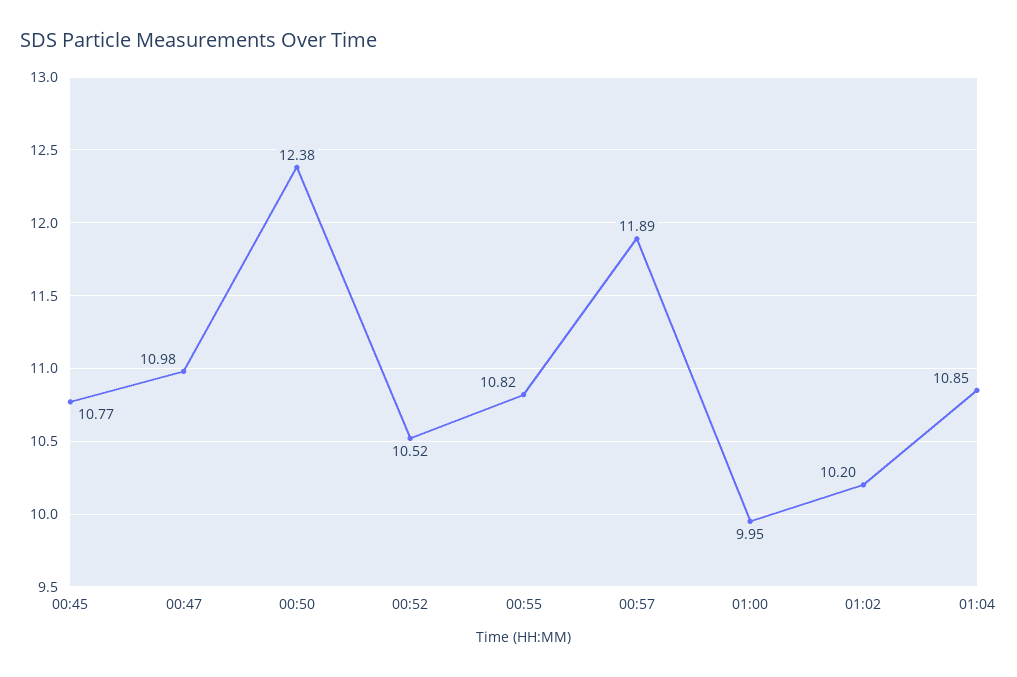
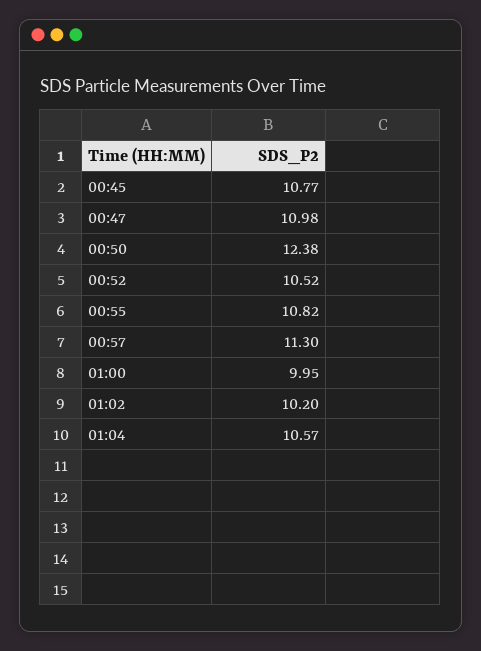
  {
    "00:45": 10.77,
    "00:47": 10.98,
    "00:50": 12.38,
    "00:52": 10.52,
    "00:55": 10.82,
-   "00:57": 11.89,
+   "00:57": 11.3,
    "01:00": 9.95,
    "01:02": 10.2,
-   "01:04": 10.85
+   "01:04": 10.57
  }

